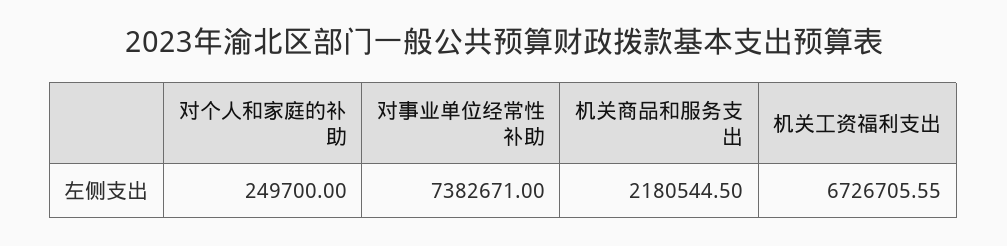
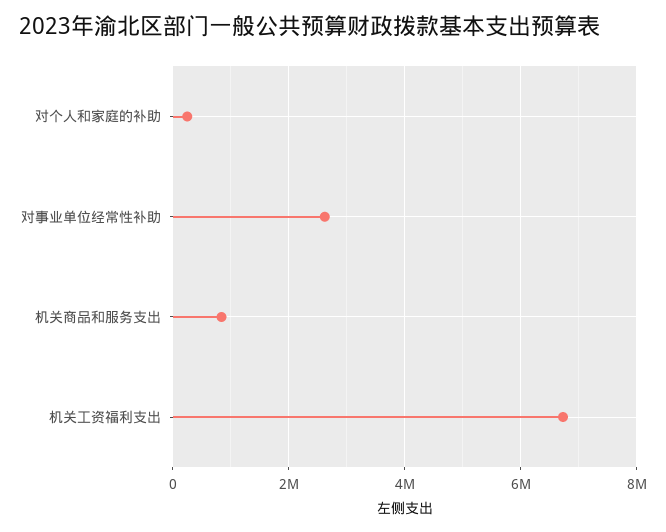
  {
    "对个人和家庭的补助": 249700,
-   "对事业单位经常性补助": 7382671,
+   "对事业单位经常性补助": 2600000,
-   "机关商品和服务支出": 2180544.5,
+   "机关商品和服务支出": 800000,
    "机关工资福利支出": 6726705.55
  }

